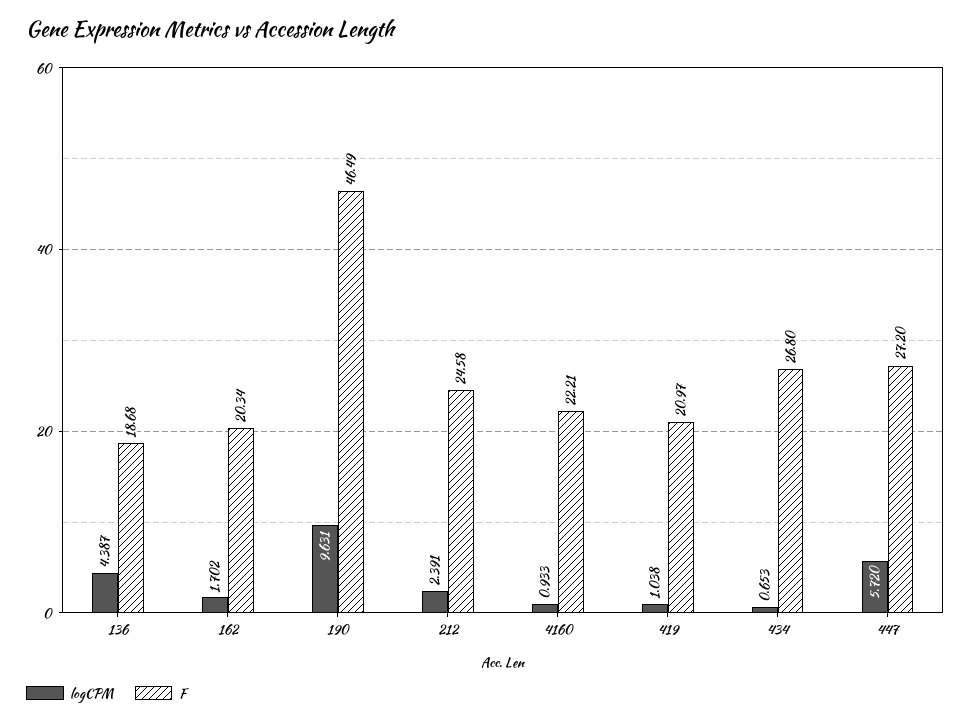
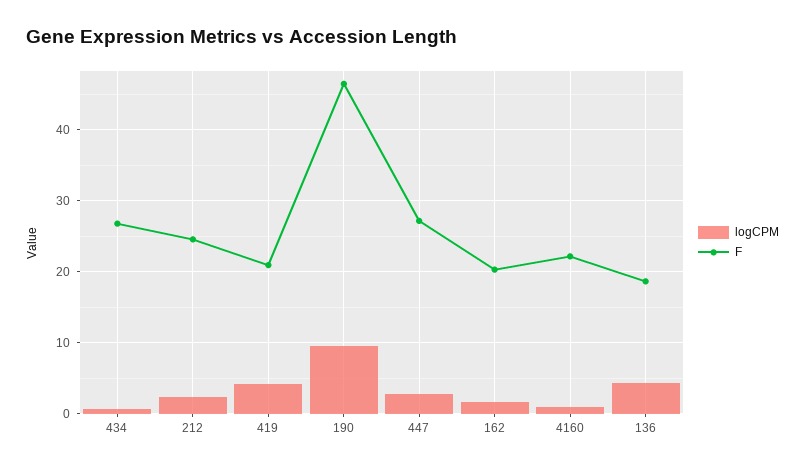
  {
    "logCPM": {
      "136": 4.387,
      "162": 1.702,
      "190": 9.631,
      "212": 2.391,
      "4160": 0.933,
-     "419": 1.038,
+     "419": 4,
      "434": 0.653,
-     "447": 5.72
+     "447": 3
    },
    "F": {
      "136": 18.68,
      "162": 20.34,
      "190": 46.49,
      "212": 24.58,
      "4160": 22.21,
      "419": 20.97,
      "434": 26.8,
      "447": 27.2
    }
  }

